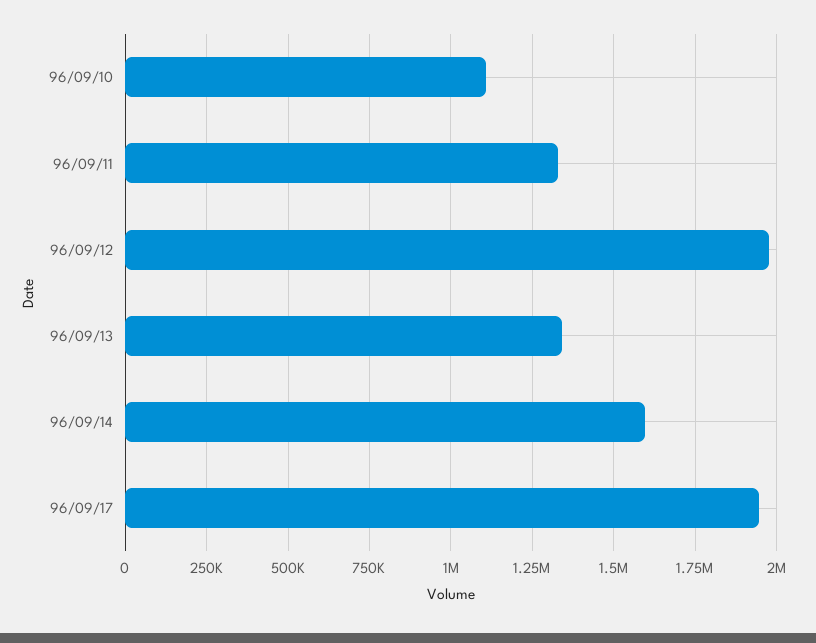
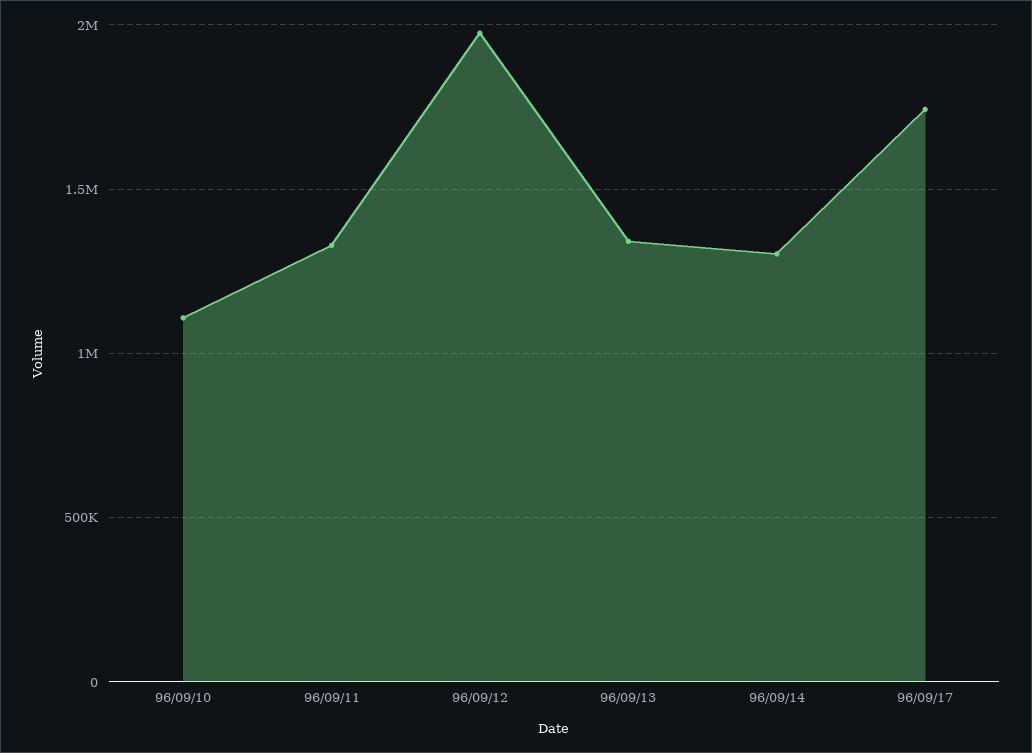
  {
    "96/09/10": 1100000,
    "96/09/11": 1325000,
    "96/09/12": 1975000,
    "96/09/13": 1350000,
-   "96/09/14": 1600000,
+   "96/09/14": 1300000,
-   "96/09/17": 1950000
+   "96/09/17": 1750000
  }

